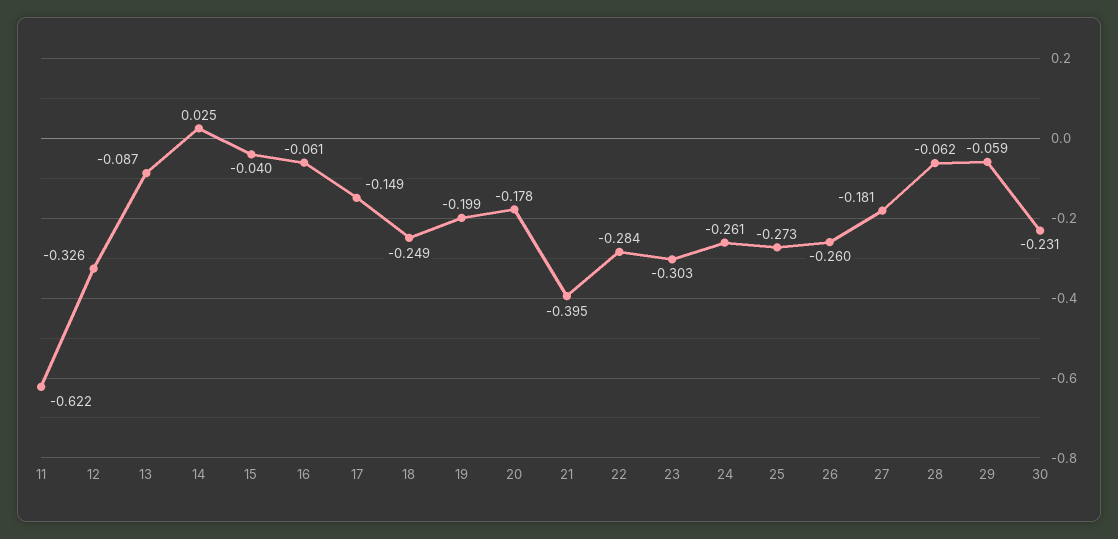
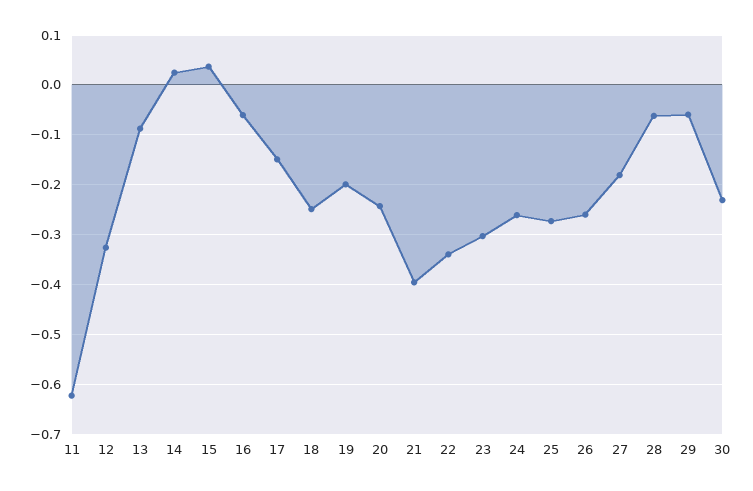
  {
    "11": -0.622,
    "12": -0.326,
    "13": -0.087,
    "14": 0.025,
-   "15": -0.04,
+   "15": 0.04,
    "16": -0.061,
    "17": -0.149,
    "18": -0.249,
    "19": -0.199,
-   "20": -0.178,
+   "20": -0.24,
    "21": -0.395,
-   "22": -0.284,
+   "22": -0.34,
    "23": -0.303,
    "24": -0.261,
    "25": -0.273,
    "26": -0.26,
    "27": -0.181,
    "28": -0.062,
    "29": -0.059,
    "30": -0.231
  }

